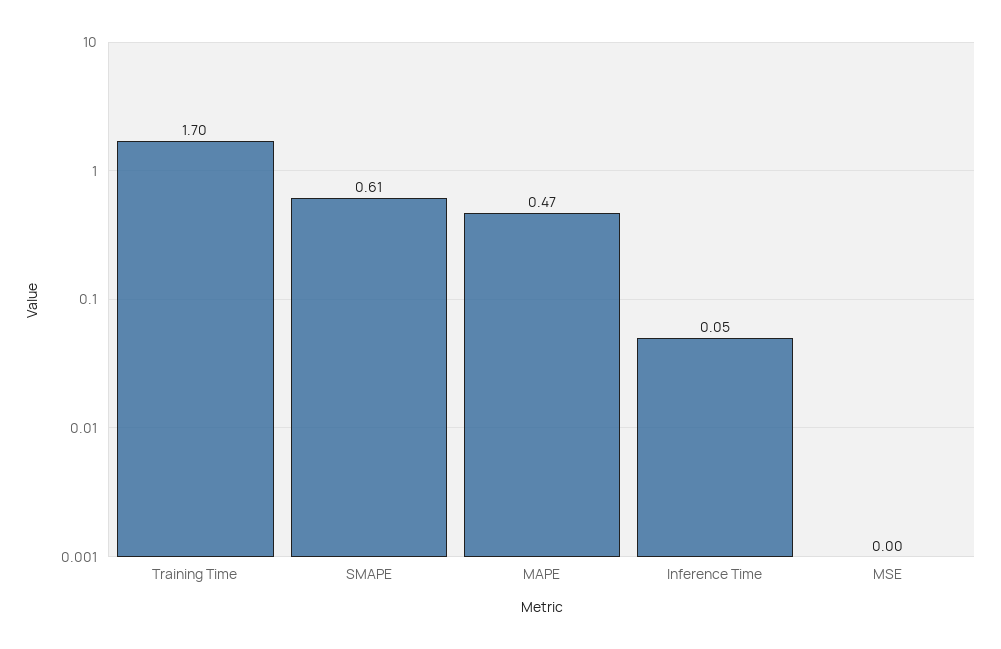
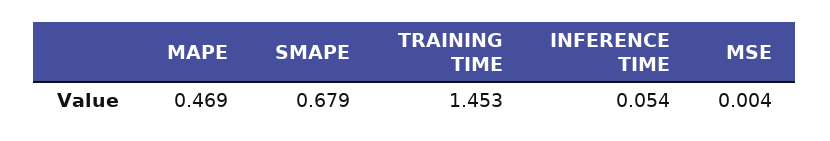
  {
-   "Training Time": 1.7,
+   "Training Time": 1.453,
-   "SMAPE": 0.61,
+   "SMAPE": 0.679,
    "MAPE": 0.469,
    "Inference Time": 0.054,
    "MSE": 0.004
  }

